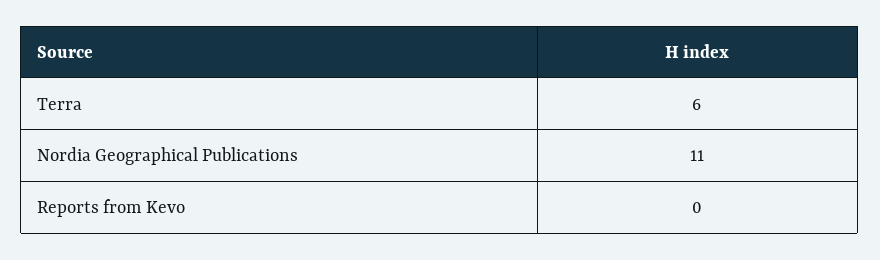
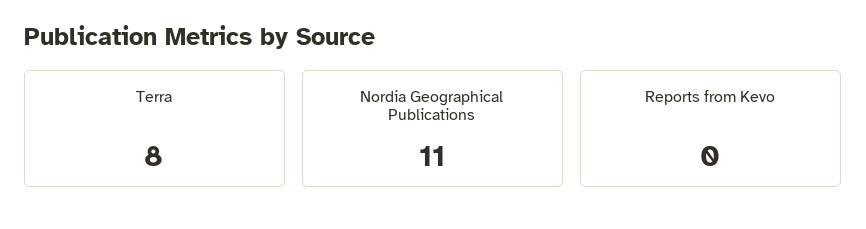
  {
-   "Terra": 6,
+   "Terra": 8,
    "Nordia Geographical Publications": 11,
    "Reports from Kevo": 0
  }

